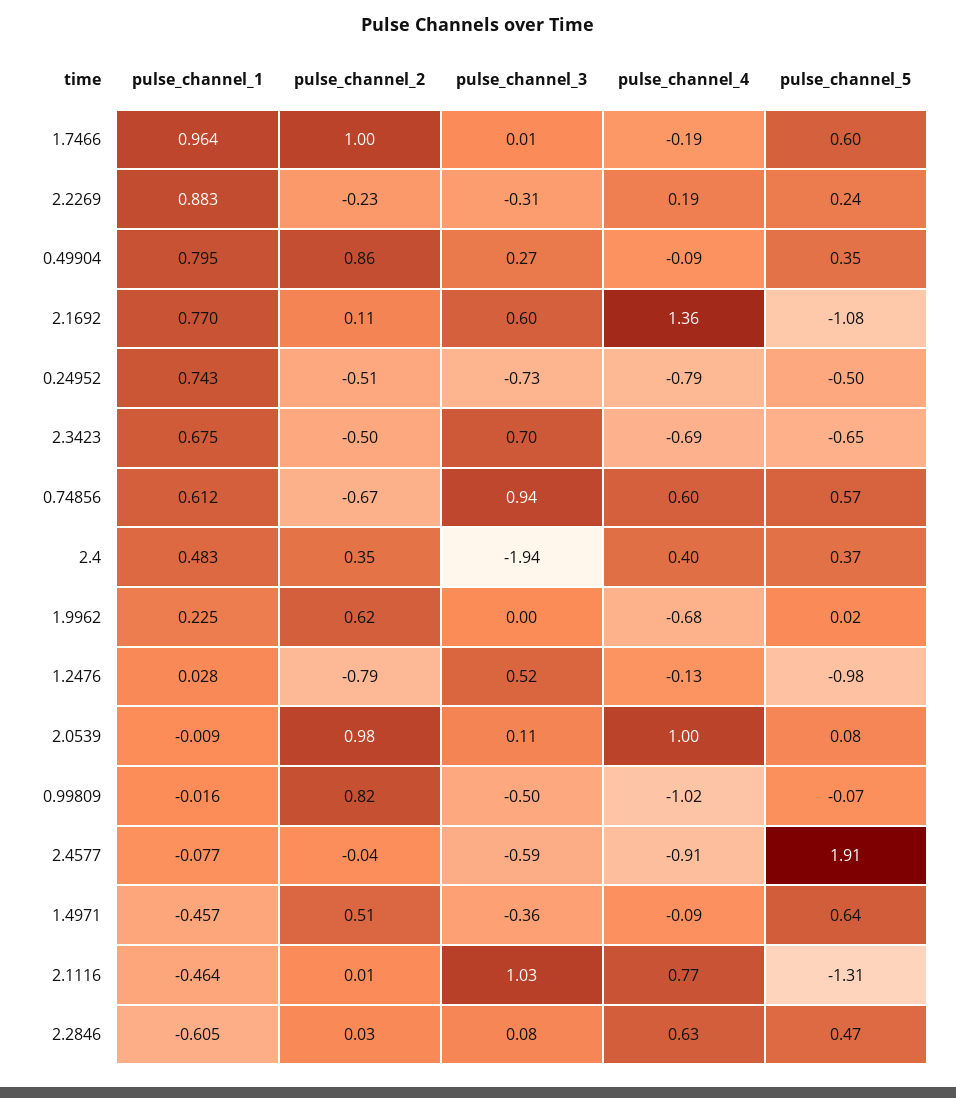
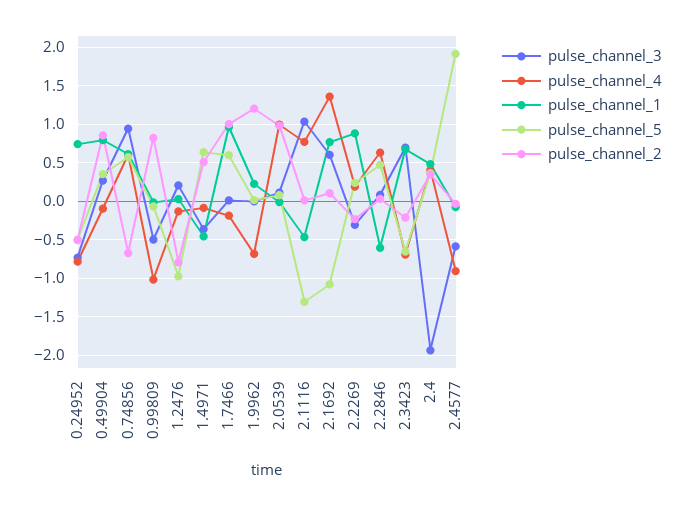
  {
    "pulse_channel_1": {
      "1.7466": 0.964,
      "2.2269": 0.883,
      "0.49904": 0.795,
      "2.1692": 0.77,
      "0.24952": 0.743,
      "2.3423": 0.675,
      "0.74856": 0.612,
      "2.4": 0.483,
      "1.9962": 0.225,
      "1.2476": 0.028,
      "2.0539": -0.009,
      "0.99809": -0.016,
      "2.4577": -0.077,
      "1.4971": -0.457,
      "2.1116": -0.464,
      "2.2846": -0.605
    },
    "pulse_channel_2": {
      "1.7466": 1,
      "2.2269": -0.23,
      "0.49904": 0.86,
      "2.1692": 0.11,
      "0.24952": -0.51,
-     "2.3423": -0.5,
+     "2.3423": -0.2,
      "0.74856": -0.67,
      "2.4": 0.35,
-     "1.9962": 0.62,
+     "1.9962": 1.2,
      "1.2476": -0.79,
      "2.0539": 0.98,
      "0.99809": 0.82,
      "2.4577": -0.04,
      "1.4971": 0.51,
      "2.1116": 0.01,
      "2.2846": 0.03
    },
    "pulse_channel_3": {
      "1.7466": 0.01,
      "2.2269": -0.31,
      "0.49904": 0.27,
      "2.1692": 0.6,
      "0.24952": -0.73,
      "2.3423": 0.7,
      "0.74856": 0.94,
      "2.4": -1.94,
      "1.9962": 0,
-     "1.2476": 0.52,
+     "1.2476": 0.2,
      "2.0539": 0.11,
      "0.99809": -0.5,
      "2.4577": -0.59,
      "1.4971": -0.36,
      "2.1116": 1.03,
      "2.2846": 0.08
    },
    "pulse_channel_4": {
      "1.7466": -0.19,
      "2.2269": 0.19,
      "0.49904": -0.09,
      "2.1692": 1.36,
      "0.24952": -0.79,
      "2.3423": -0.69,
      "0.74856": 0.6,
      "2.4": 0.4,
      "1.9962": -0.68,
      "1.2476": -0.13,
      "2.0539": 1,
      "0.99809": -1.02,
      "2.4577": -0.91,
      "1.4971": -0.09,
      "2.1116": 0.77,
      "2.2846": 0.63
    },
    "pulse_channel_5": {
      "1.7466": 0.6,
      "2.2269": 0.24,
      "0.49904": 0.35,
      "2.1692": -1.08,
      "0.24952": -0.5,
      "2.3423": -0.65,
      "0.74856": 0.57,
      "2.4": 0.37,
      "1.9962": 0.02,
      "1.2476": -0.98,
      "2.0539": 0.08,
      "0.99809": -0.07,
      "2.4577": 1.91,
      "1.4971": 0.64,
      "2.1116": -1.31,
      "2.2846": 0.47
    }
  }

